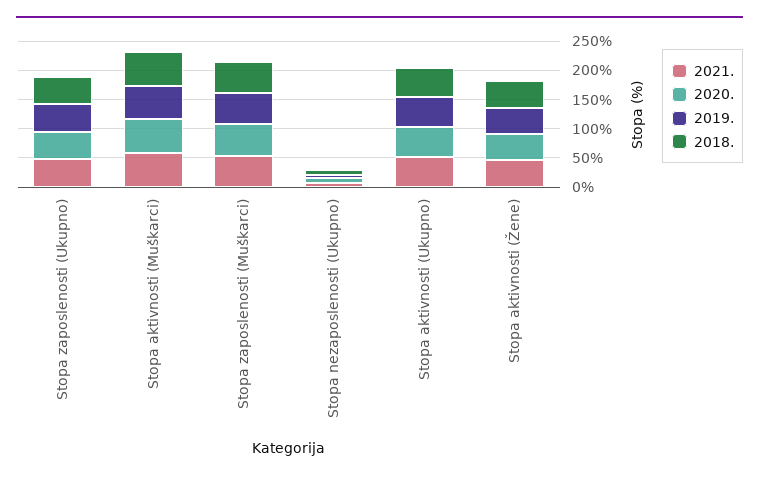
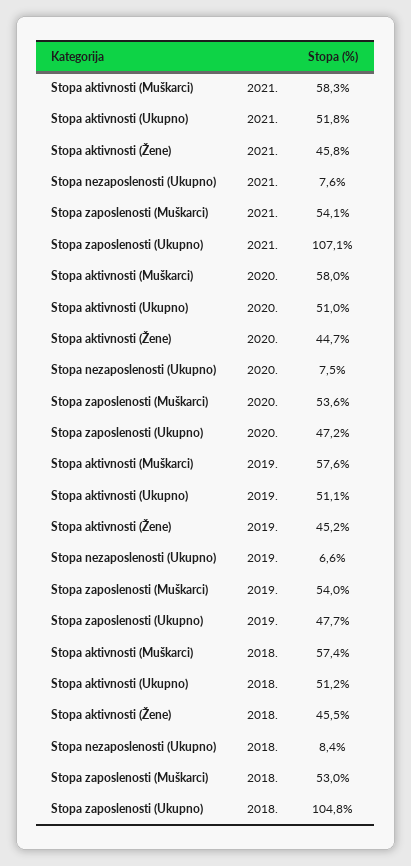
  {
    "2021.": {
-     "Stopa zaposlenosti (Ukupno)": 50,
+     "Stopa zaposlenosti (Ukupno)": 107.1,
      "Stopa aktivnosti (Muškarci)": 58.3,
      "Stopa zaposlenosti (Muškarci)": 54.1,
      "Stopa nezaposlenosti (Ukupno)": 7.6,
      "Stopa aktivnosti (Ukupno)": 51.8,
      "Stopa aktivnosti (Žene)": 45.8
    },
    "2020.": {
      "Stopa zaposlenosti (Ukupno)": 47.2,
      "Stopa aktivnosti (Muškarci)": 58,
      "Stopa zaposlenosti (Muškarci)": 53.6,
      "Stopa nezaposlenosti (Ukupno)": 7.5,
      "Stopa aktivnosti (Ukupno)": 51,
      "Stopa aktivnosti (Žene)": 44.7
    },
    "2019.": {
      "Stopa zaposlenosti (Ukupno)": 47.7,
      "Stopa aktivnosti (Muškarci)": 57.6,
      "Stopa zaposlenosti (Muškarci)": 54,
      "Stopa nezaposlenosti (Ukupno)": 6.6,
      "Stopa aktivnosti (Ukupno)": 51.1,
      "Stopa aktivnosti (Žene)": 45.2
    },
    "2018.": {
-     "Stopa zaposlenosti (Ukupno)": 50,
+     "Stopa zaposlenosti (Ukupno)": 104.8,
      "Stopa aktivnosti (Muškarci)": 57.4,
      "Stopa zaposlenosti (Muškarci)": 53,
      "Stopa nezaposlenosti (Ukupno)": 8.4,
      "Stopa aktivnosti (Ukupno)": 51.2,
      "Stopa aktivnosti (Žene)": 45.5
    }
  }

